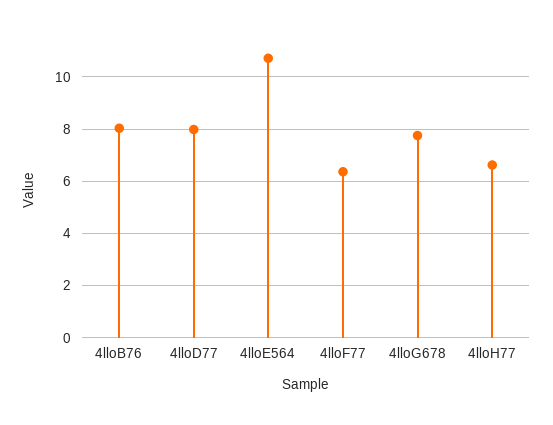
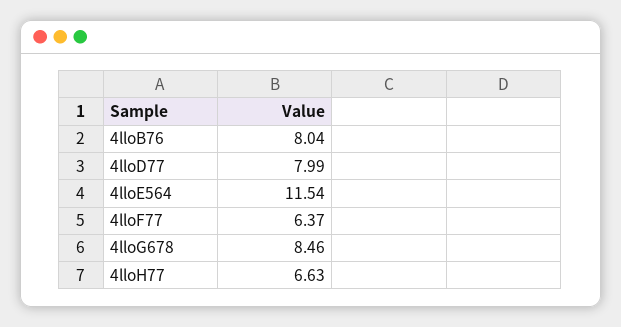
  {
    "4lloB76": 8.04,
    "4lloD77": 7.99,
-   "4lloE564": 10.75,
+   "4lloE564": 11.54,
    "4lloF77": 6.37,
-   "4lloG678": 7.75,
+   "4lloG678": 8.46,
    "4lloH77": 6.63
  }

